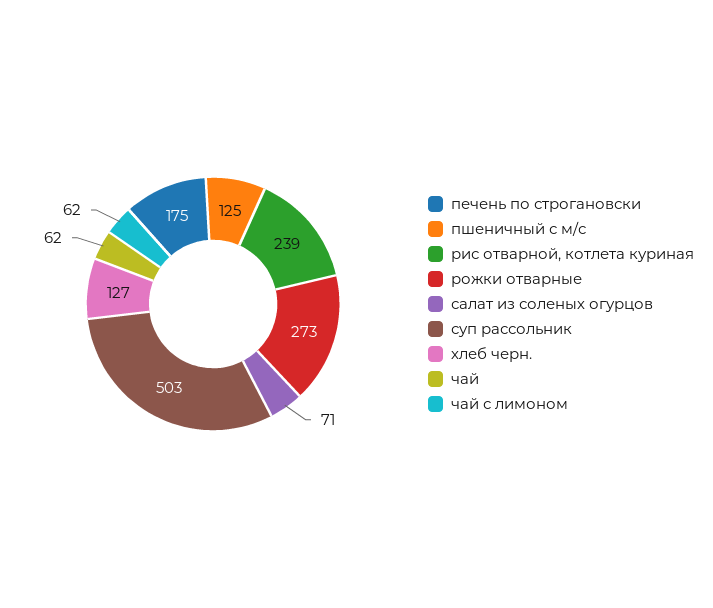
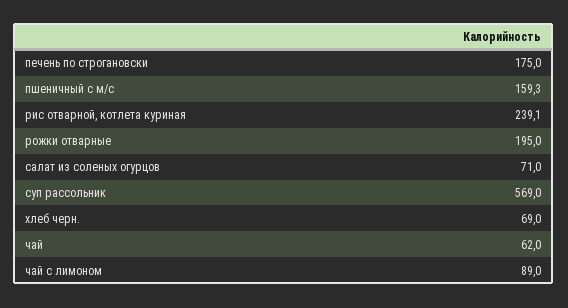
  {
    "печень по строгановски": 175,
-   "пшеничный с м/с": 125,
+   "пшеничный с м/с": 159.3,
    "рис отварной, котлета куриная": 239.1,
-   "рожки отварные": 273,
+   "рожки отварные": 195,
    "салат из соленых огурцов": 71,
-   "суп рассольник": 503,
+   "суп рассольник": 569,
-   "хлеб черн.": 127,
+   "хлеб черн.": 69,
    "чай": 62,
-   "чай с лимоном": 62
+   "чай с лимоном": 89
  }

